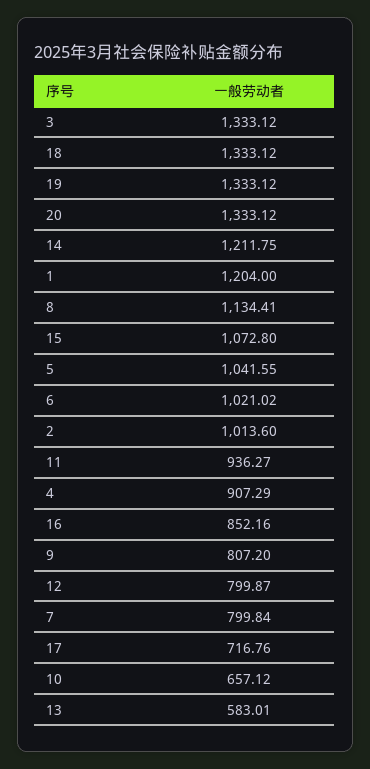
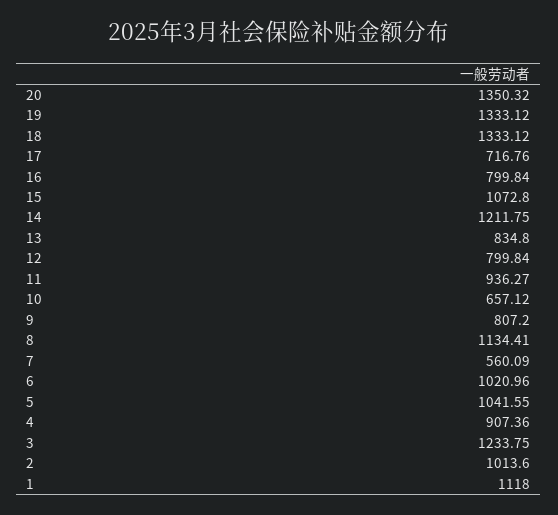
  {
-   "3": 1333.12,
+   "3": 1233.75,
    "18": 1333.12,
    "19": 1333.12,
-   "20": 1333.12,
+   "20": 1350.32,
    "14": 1211.75,
-   "1": 1204,
+   "1": 1118,
    "8": 1134.41,
    "15": 1072.8,
    "5": 1041.55,
-   "6": 1021.02,
+   "6": 1020.96,
    "2": 1013.6,
    "11": 936.27,
-   "4": 907.29,
+   "4": 907.36,
-   "16": 852.16,
+   "16": 799.84,
    "9": 807.2,
-   "12": 799.87,
+   "12": 799.84,
-   "7": 799.84,
+   "7": 560.09,
    "17": 716.76,
    "10": 657.12,
-   "13": 583.01
+   "13": 834.8
  }

